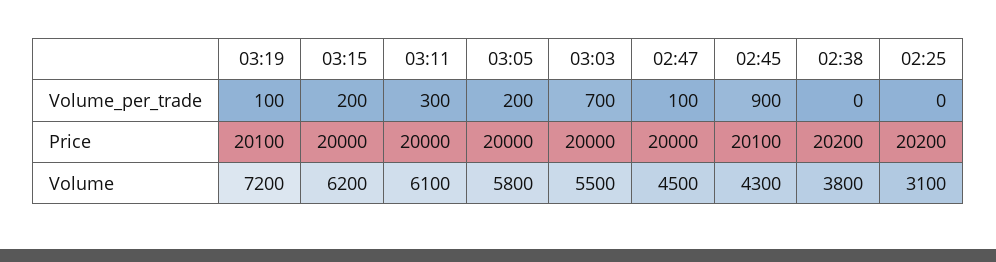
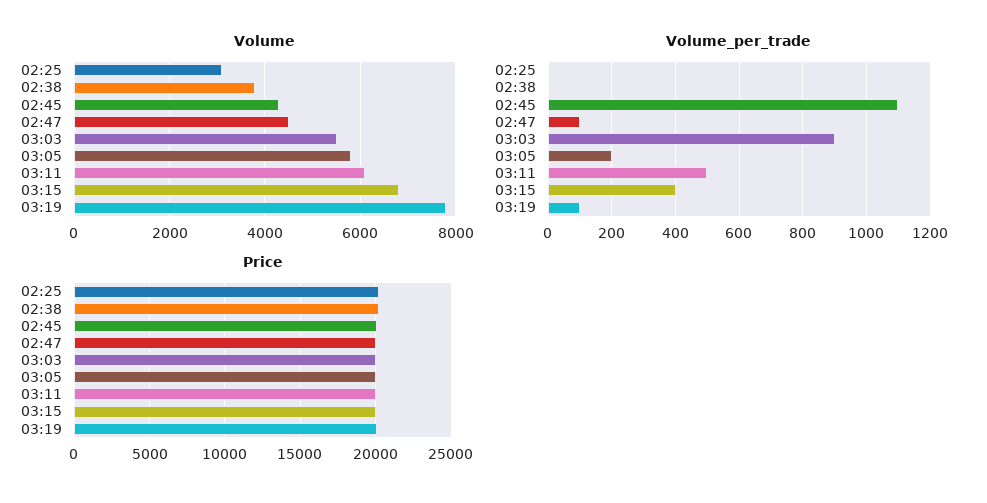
  {
    "Volume_per_trade": {
      "03:19": 100,
-     "03:15": 200,
+     "03:15": 400,
-     "03:11": 300,
+     "03:11": 500,
      "03:05": 200,
-     "03:03": 700,
+     "03:03": 900,
      "02:47": 100,
-     "02:45": 900,
+     "02:45": 1100,
      "02:38": 0,
      "02:25": 0
    },
    "Price": {
      "03:19": 20100,
      "03:15": 20000,
      "03:11": 20000,
      "03:05": 20000,
      "03:03": 20000,
      "02:47": 20000,
      "02:45": 20100,
      "02:38": 20200,
      "02:25": 20200
    },
    "Volume": {
-     "03:19": 7200,
+     "03:19": 7800,
-     "03:15": 6200,
+     "03:15": 6800,
      "03:11": 6100,
      "03:05": 5800,
      "03:03": 5500,
      "02:47": 4500,
      "02:45": 4300,
      "02:38": 3800,
      "02:25": 3100
    }
  }

